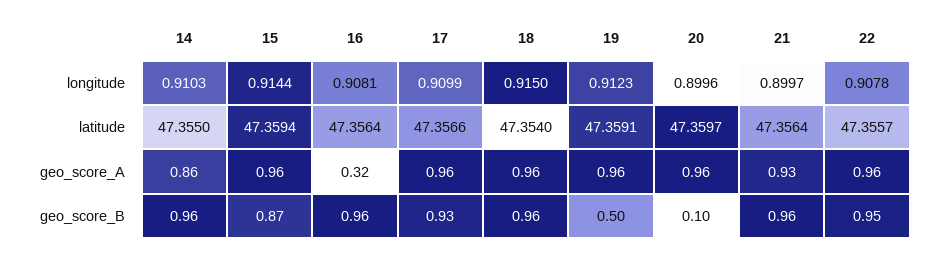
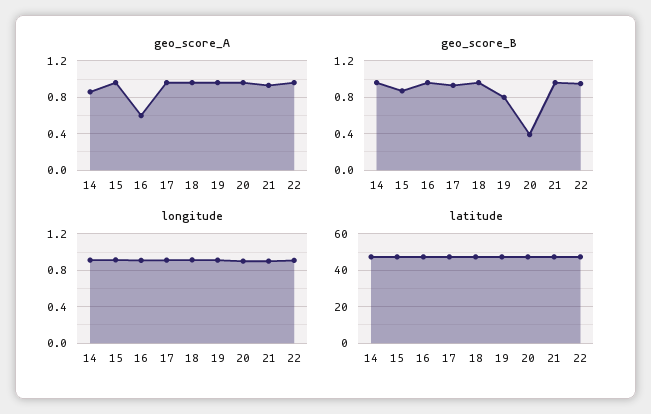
  {
    "longitude": {
      "14": 0.9103,
      "15": 0.9144,
      "16": 0.9081,
      "17": 0.9099,
      "18": 0.915,
      "19": 0.9123,
      "20": 0.8996,
      "21": 0.8997,
      "22": 0.9078
    },
    "latitude": {
      "14": 47.355,
      "15": 47.3594,
      "16": 47.3564,
      "17": 47.3566,
      "18": 47.354,
      "19": 47.3591,
      "20": 47.3597,
      "21": 47.3564,
      "22": 47.3557
    },
    "geo_score_A": {
      "14": 0.86,
      "15": 0.96,
-     "16": 0.32,
+     "16": 0.6,
      "17": 0.96,
      "18": 0.96,
      "19": 0.96,
      "20": 0.96,
      "21": 0.93,
      "22": 0.96
    },
    "geo_score_B": {
      "14": 0.96,
      "15": 0.87,
      "16": 0.96,
      "17": 0.93,
      "18": 0.96,
-     "19": 0.5,
+     "19": 0.8,
-     "20": 0.1,
+     "20": 0.4,
      "21": 0.96,
      "22": 0.95
    }
  }

